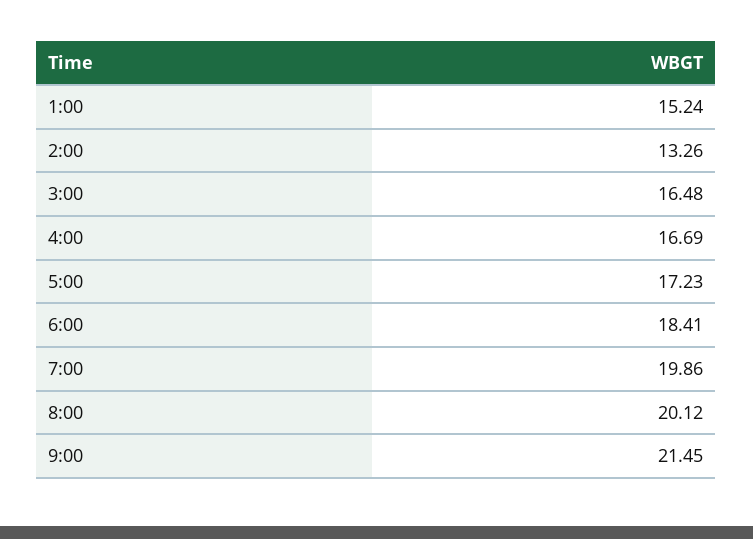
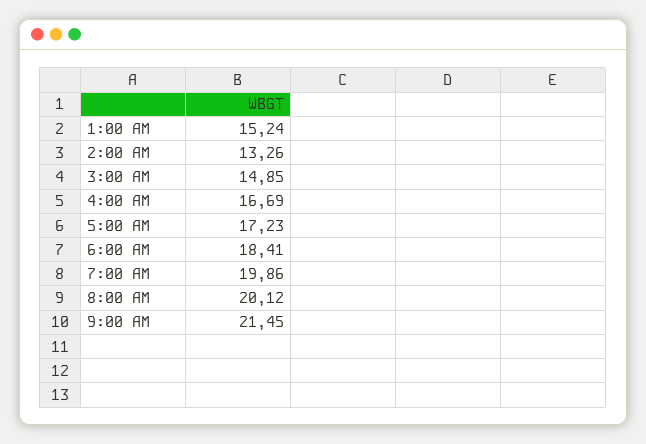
  {
    "1:00": 15.24,
    "2:00": 13.26,
-   "3:00": 16.48,
+   "3:00": 14.85,
    "4:00": 16.69,
    "5:00": 17.23,
    "6:00": 18.41,
    "7:00": 19.86,
    "8:00": 20.12,
    "9:00": 21.45
  }

